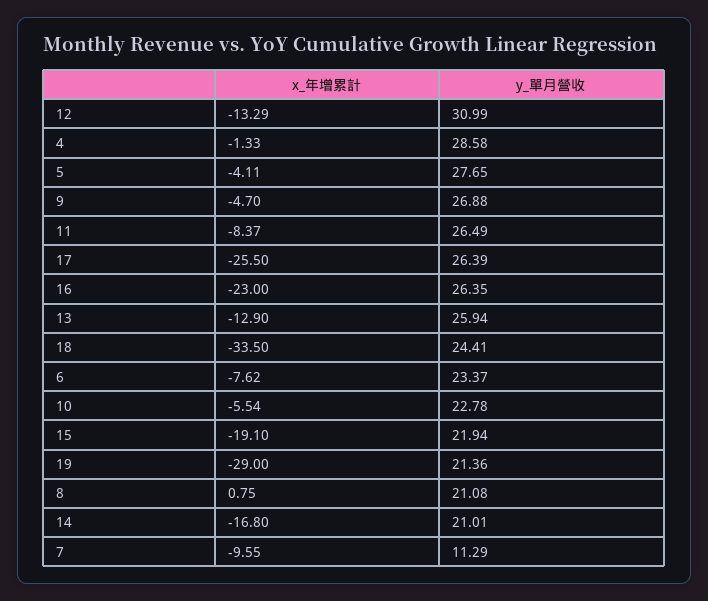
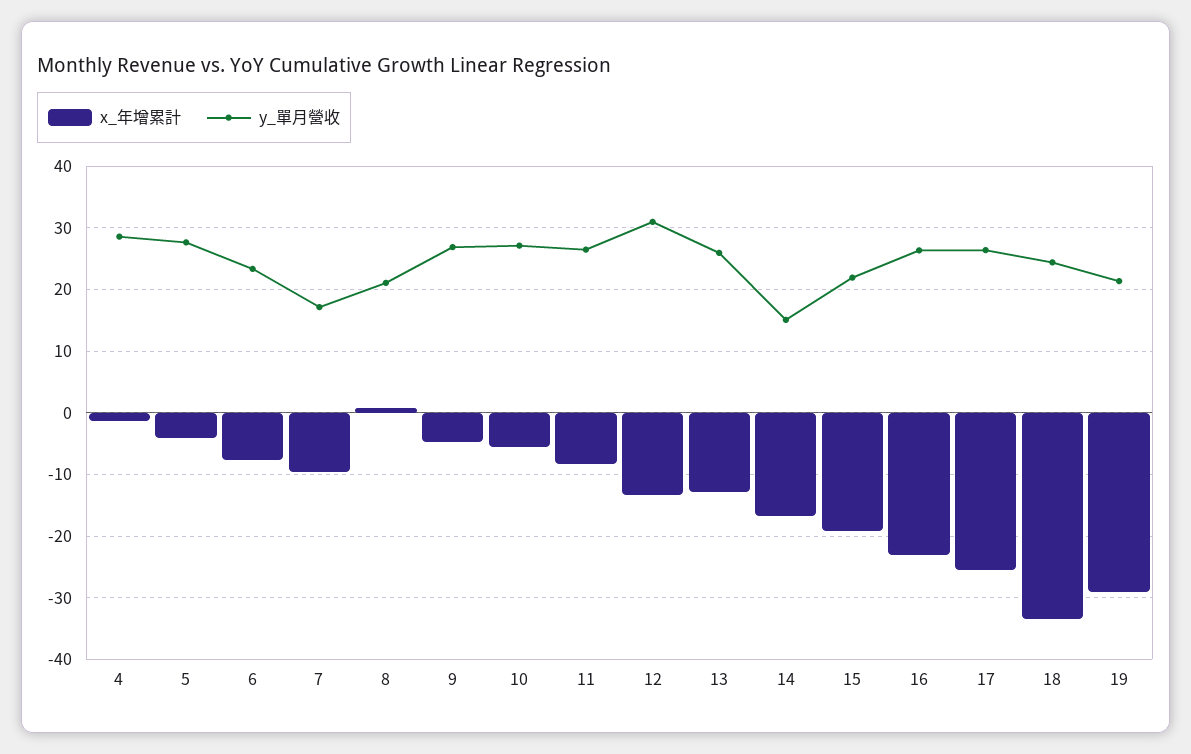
  {
    "x_年增累計": {
      "12": -13.29,
      "4": -1.33,
      "5": -4.11,
      "9": -4.7,
      "11": -8.37,
      "17": -25.5,
      "16": -23,
      "13": -12.9,
      "18": -33.5,
      "6": -7.62,
      "10": -5.54,
      "15": -19.1,
      "19": -29,
      "8": 0.75,
      "14": -16.8,
      "7": -9.55
    },
    "y_單月營收": {
      "12": 30.99,
      "4": 28.58,
      "5": 27.65,
      "9": 26.88,
      "11": 26.49,
      "17": 26.39,
      "16": 26.35,
      "13": 25.94,
      "18": 24.41,
      "6": 23.37,
-     "10": 22.78,
+     "10": 27,
      "15": 21.94,
      "19": 21.36,
      "8": 21.08,
-     "14": 21.01,
+     "14": 15,
-     "7": 11.29
+     "7": 17
    }
  }

